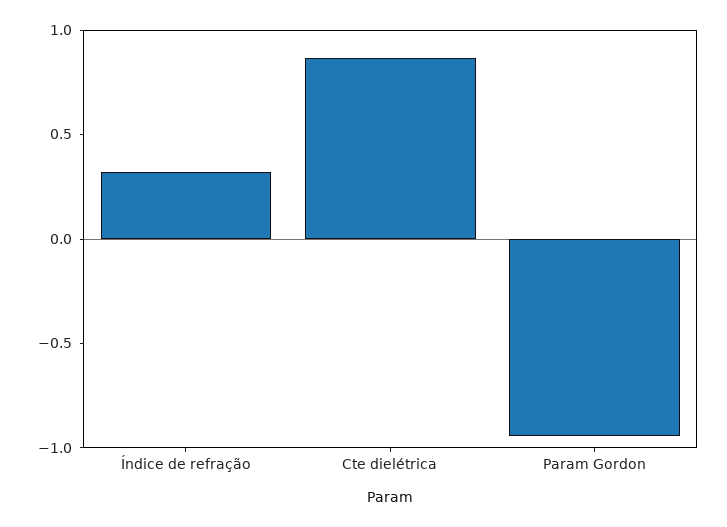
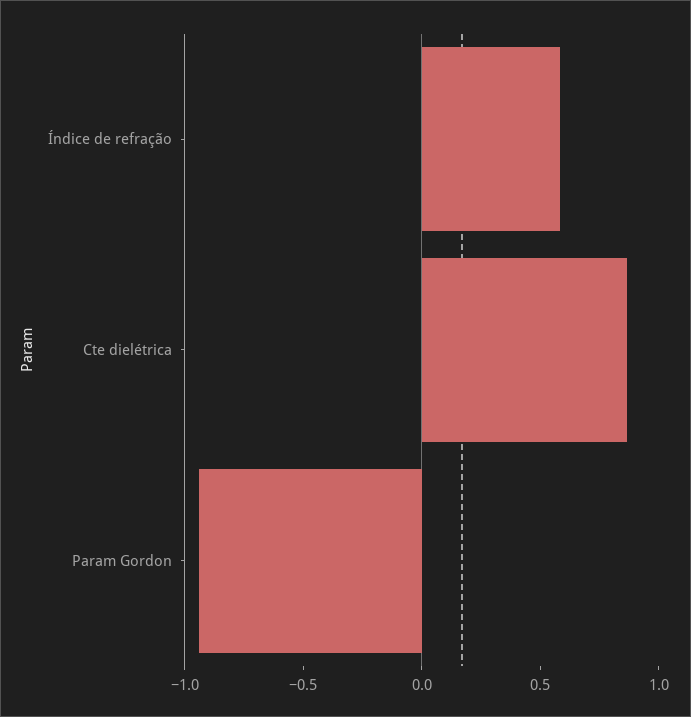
  {
-   "Índice de refração": 0.3,
+   "Índice de refração": 0.6,
    "Cte dielétrica": 0.9,
    "Param Gordon": -0.9
  }

